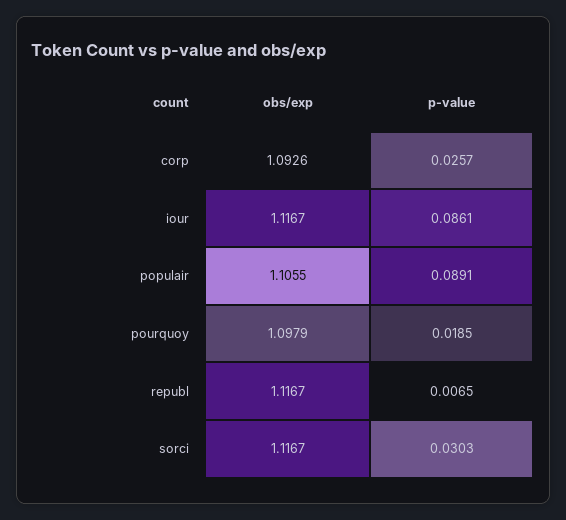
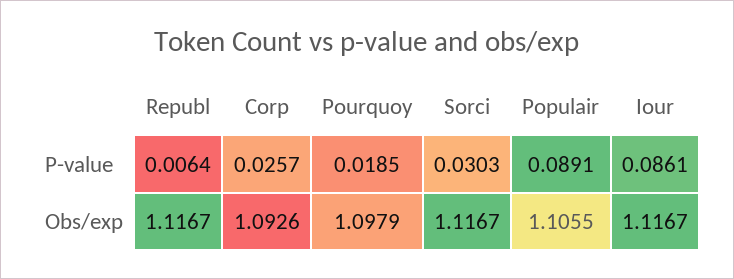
  {
    "obs/exp": {
      "corp": 1.0926,
      "iour": 1.1167,
      "populair": 1.1055,
      "pourquoy": 1.0979,
      "republ": 1.1167,
      "sorci": 1.1167
    },
    "p-value": {
      "corp": 0.0257,
      "iour": 0.0861,
      "populair": 0.0891,
      "pourquoy": 0.0185,
-     "republ": 0.0065,
+     "republ": 0.0064,
      "sorci": 0.0303
    }
  }

